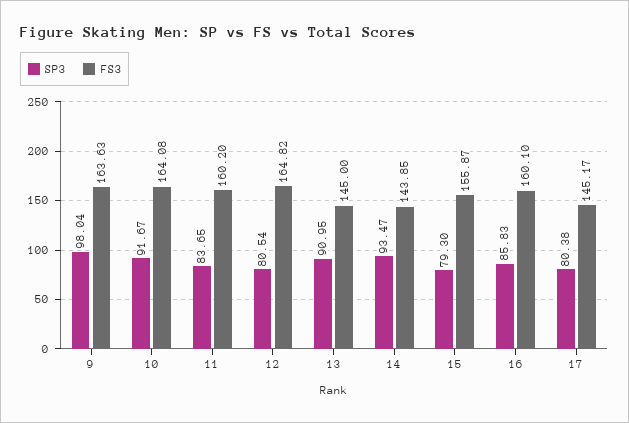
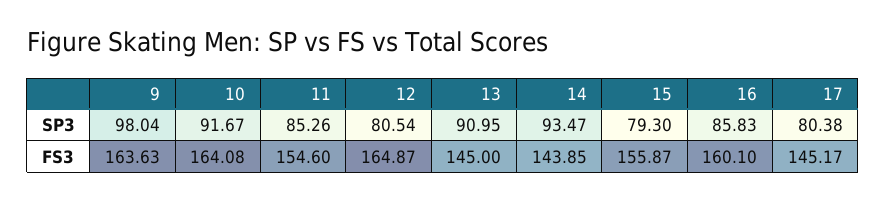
  {
    "SP3": {
      "9": 98.04,
      "10": 91.67,
-     "11": 83.65,
+     "11": 85.26,
      "12": 80.54,
      "13": 90.95,
      "14": 93.47,
      "15": 79.3,
      "16": 85.83,
      "17": 80.38
    },
    "FS3": {
      "9": 163.63,
      "10": 164.08,
-     "11": 160.2,
+     "11": 154.6,
-     "12": 164.82,
+     "12": 164.87,
      "13": 145,
      "14": 143.85,
      "15": 155.87,
      "16": 160.1,
      "17": 145.17
    }
  }

